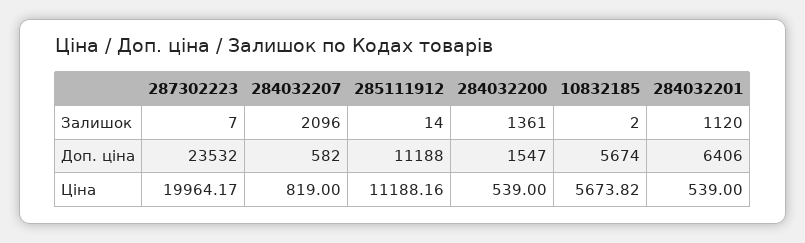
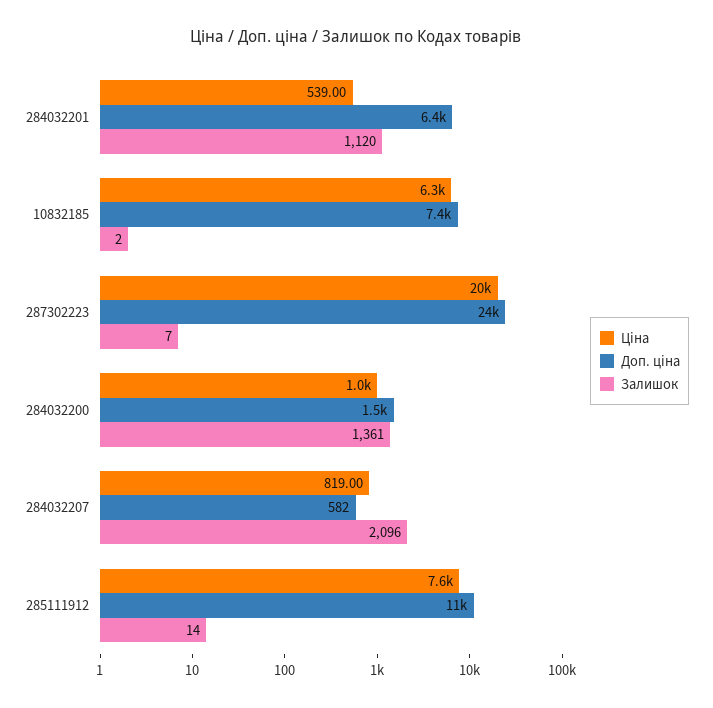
  {
    "Залишок": {
      "287302223": 7,
      "284032207": 2096,
      "285111912": 14,
      "284032200": 1361,
      "10832185": 2,
      "284032201": 1120
    },
    "Доп. ціна": {
      "287302223": 23532,
      "284032207": 582,
      "285111912": 11188,
      "284032200": 1547,
-     "10832185": 5674,
+     "10832185": 7400,
      "284032201": 6406
    },
    "Ціна": {
      "287302223": 19964.17,
      "284032207": 819,
-     "285111912": 11188.16,
+     "285111912": 7600,
-     "284032200": 539,
+     "284032200": 1000,
-     "10832185": 5673.82,
+     "10832185": 6300,
      "284032201": 539
    }
  }

